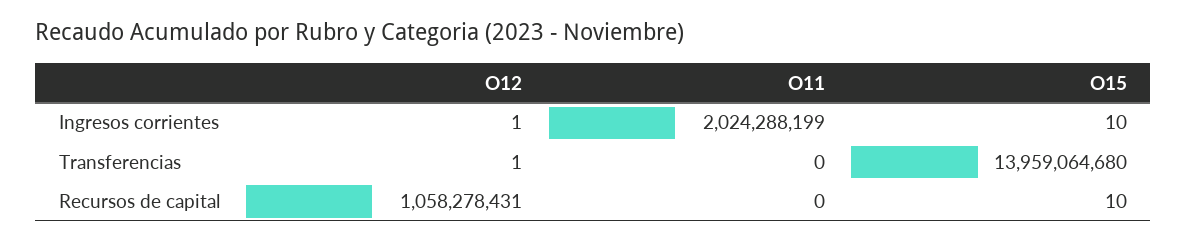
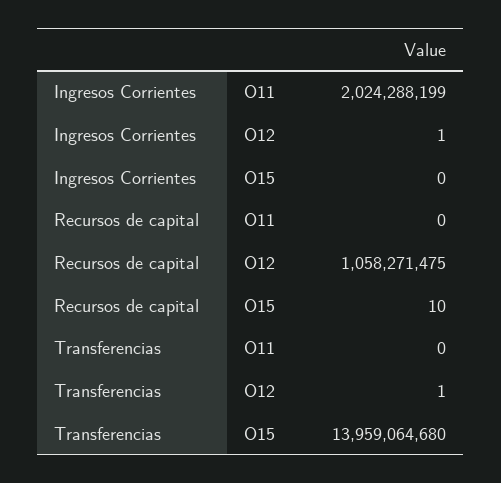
  {
    "O12": {
      "Ingresos corrientes": 1,
      "Transferencias": 1,
-     "Recursos de capital": 1058278431
+     "Recursos de capital": 1058271475
    },
    "O11": {
      "Ingresos corrientes": 2024288199,
      "Transferencias": 0,
      "Recursos de capital": 0
    },
    "O15": {
-     "Ingresos corrientes": 10,
+     "Ingresos corrientes": 0,
      "Transferencias": 13959064680,
      "Recursos de capital": 10
    }
  }

